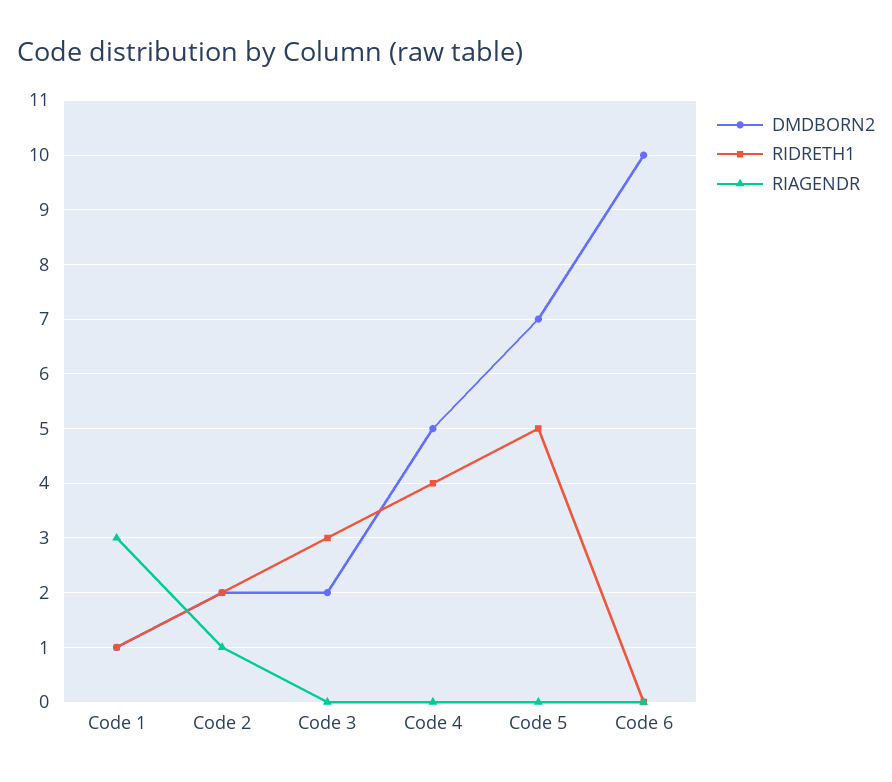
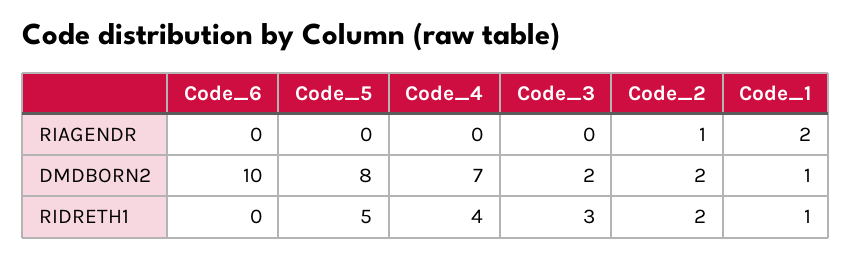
  {
    "DMDBORN2": {
      "Code 1": 1,
      "Code 2": 2,
      "Code 3": 2,
-     "Code 4": 5,
+     "Code 4": 7,
-     "Code 5": 7,
+     "Code 5": 8,
      "Code 6": 10
    },
    "RIDRETH1": {
      "Code 1": 1,
      "Code 2": 2,
      "Code 3": 3,
      "Code 4": 4,
      "Code 5": 5,
      "Code 6": 0
    },
    "RIAGENDR": {
-     "Code 1": 3,
+     "Code 1": 2,
      "Code 2": 1,
      "Code 3": 0,
      "Code 4": 0,
      "Code 5": 0,
      "Code 6": 0
    }
  }

